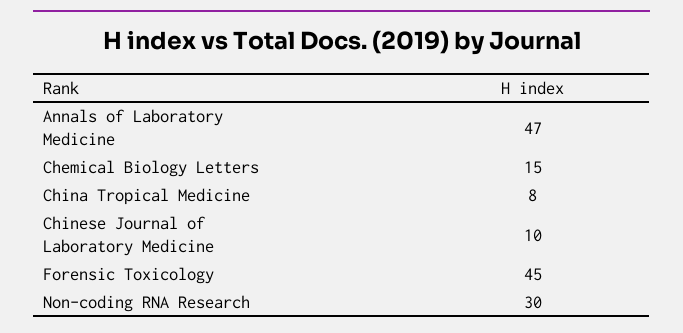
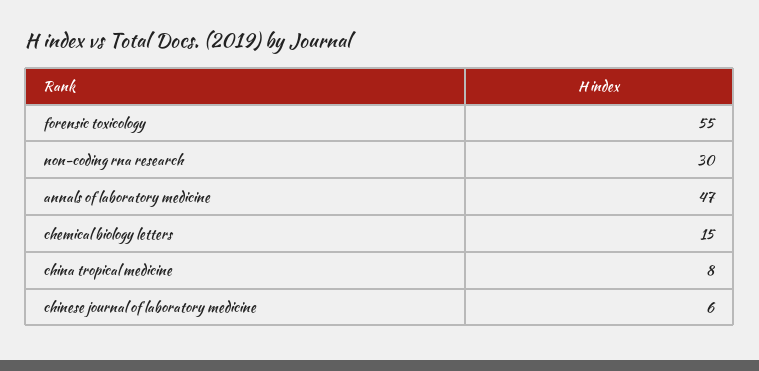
  {
    "Annals of Laboratory Medicine": 47,
    "Chemical Biology Letters": 15,
    "China Tropical Medicine": 8,
-   "Chinese Journal of Laboratory Medicine": 10,
+   "Chinese Journal of Laboratory Medicine": 6,
-   "Forensic Toxicology": 45,
+   "Forensic Toxicology": 55,
    "Non-coding RNA Research": 30
  }

